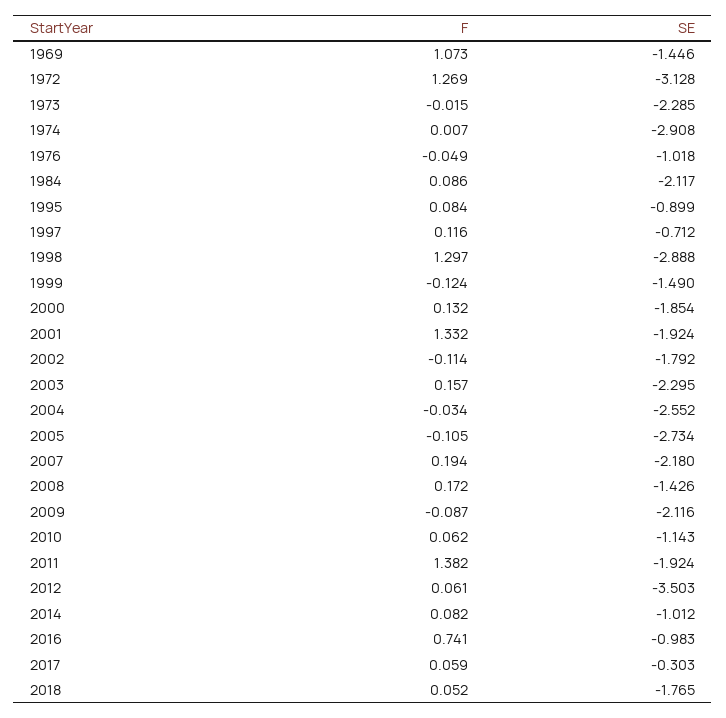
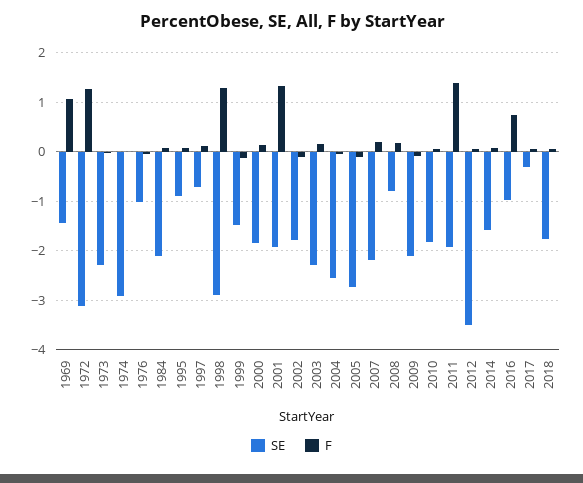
  {
    "F": {
      "1969": 1.073,
      "1972": 1.269,
      "1973": -0.015,
      "1974": 0.007,
      "1976": -0.049,
      "1984": 0.086,
      "1995": 0.084,
      "1997": 0.116,
      "1998": 1.297,
      "1999": -0.124,
      "2000": 0.132,
      "2001": 1.332,
      "2002": -0.114,
      "2003": 0.157,
      "2004": -0.034,
      "2005": -0.105,
      "2007": 0.194,
      "2008": 0.172,
      "2009": -0.087,
      "2010": 0.062,
      "2011": 1.382,
      "2012": 0.061,
      "2014": 0.082,
      "2016": 0.741,
      "2017": 0.059,
      "2018": 0.052
    },
    "SE": {
      "1969": -1.446,
      "1972": -3.128,
      "1973": -2.285,
      "1974": -2.908,
      "1976": -1.018,
      "1984": -2.117,
      "1995": -0.899,
      "1997": -0.712,
      "1998": -2.888,
      "1999": -1.49,
      "2000": -1.854,
      "2001": -1.924,
      "2002": -1.792,
      "2003": -2.295,
      "2004": -2.552,
      "2005": -2.734,
      "2007": -2.18,
-     "2008": -1.426,
+     "2008": -0.8,
      "2009": -2.116,
-     "2010": -1.143,
+     "2010": -1.8,
      "2011": -1.924,
      "2012": -3.503,
-     "2014": -1.012,
+     "2014": -1.6,
      "2016": -0.983,
      "2017": -0.303,
      "2018": -1.765
    }
  }

